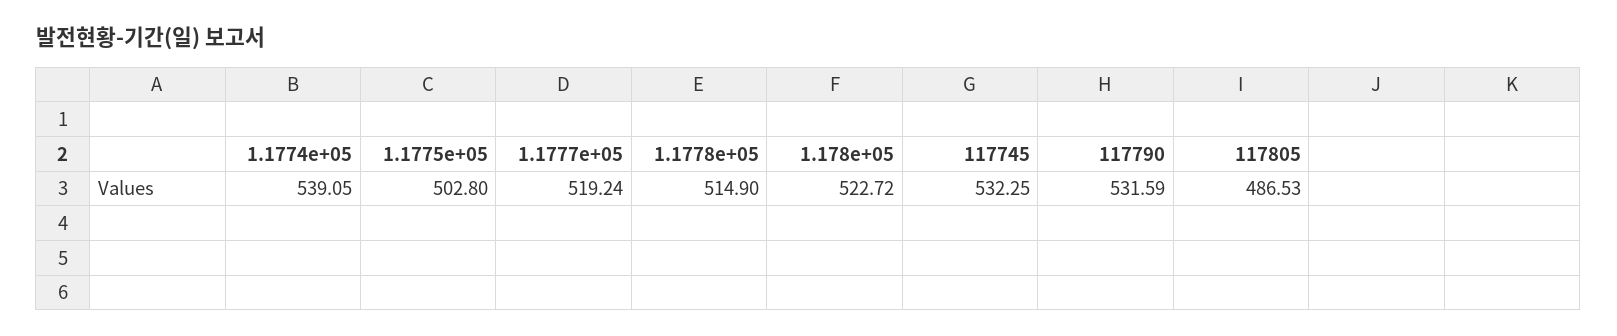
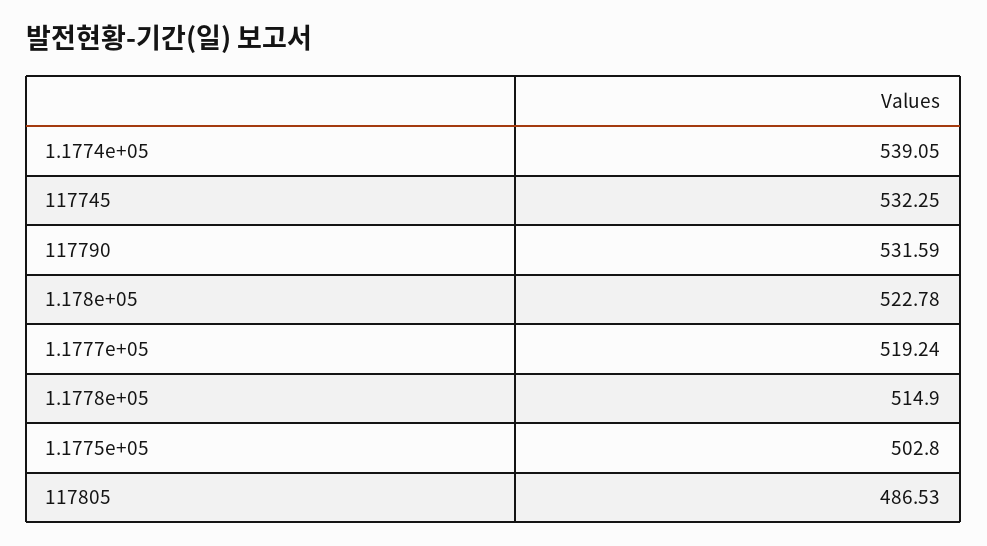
  {
    "1.1774e+05": 539.05,
    "1.1775e+05": 502.8,
    "1.1777e+05": 519.24,
    "1.1778e+05": 514.9,
-   "1.178e+05": 522.72,
+   "1.178e+05": 522.78,
    "117745": 532.25,
    "117790": 531.59,
    "117805": 486.53
  }

